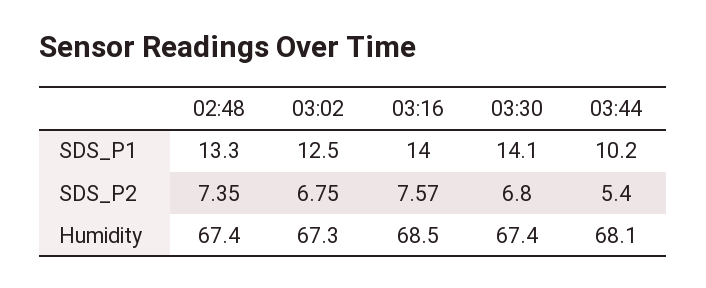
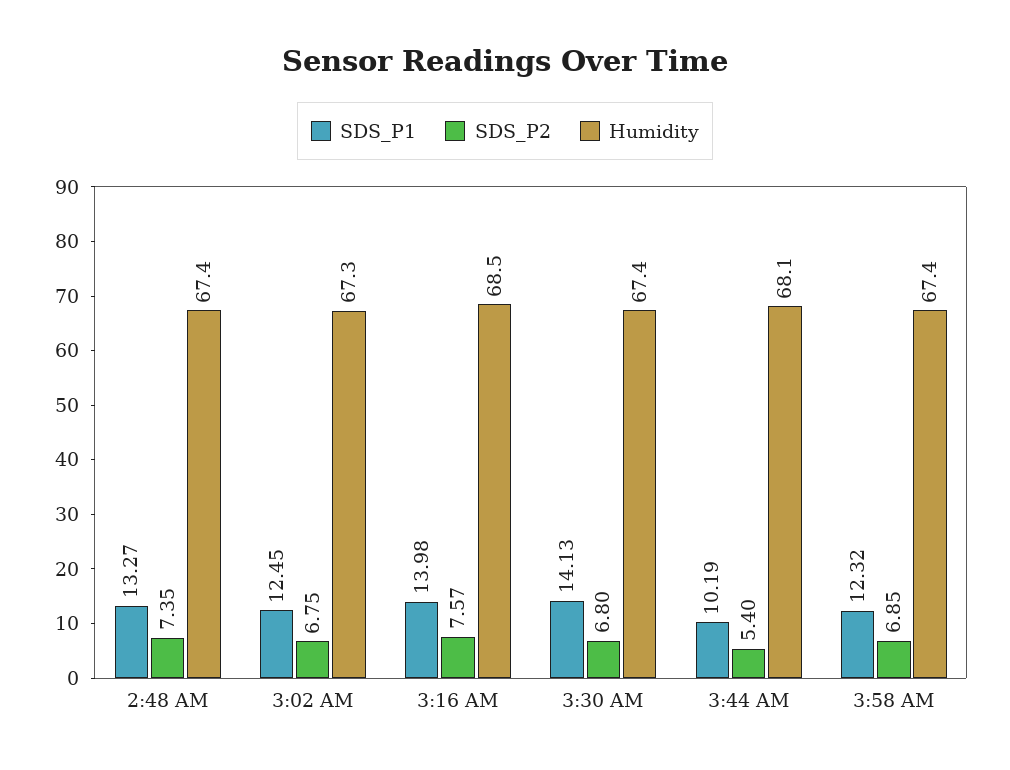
  {
    "SDS_P1": {
      "02:48": 13.27,
      "03:02": 12.45,
      "03:16": 13.98,
      "03:30": 14.13,
-     "03:44": 10.19
+     "03:44": 10.19,
+     "3:58 AM": 12.32
    },
    "SDS_P2": {
      "02:48": 7.35,
      "03:02": 6.75,
      "03:16": 7.57,
      "03:30": 6.8,
-     "03:44": 5.4
+     "03:44": 5.4,
+     "3:58 AM": 6.85
    },
    "Humidity": {
      "02:48": 67.4,
      "03:02": 67.3,
      "03:16": 68.5,
      "03:30": 67.4,
-     "03:44": 68.1
+     "03:44": 68.1,
+     "3:58 AM": 67.4
    }
  }

